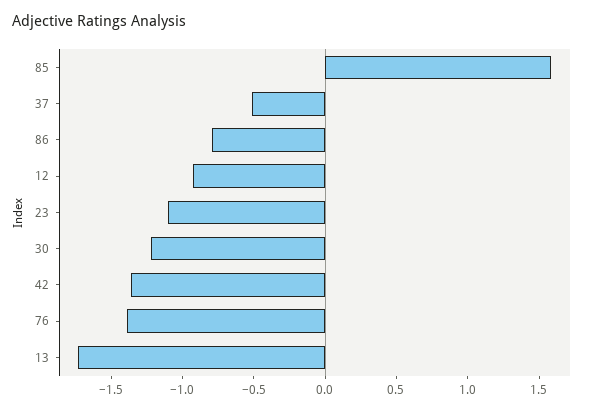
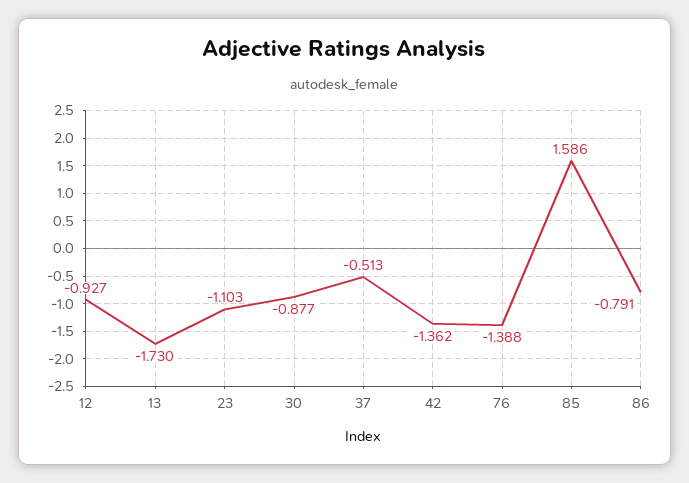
  {
    "85": 1.586,
    "37": -0.513,
    "86": -0.791,
    "12": -0.927,
    "23": -1.103,
-   "30": -1.2,
+   "30": -0.877,
    "42": -1.362,
    "76": -1.388,
    "13": -1.73
  }

